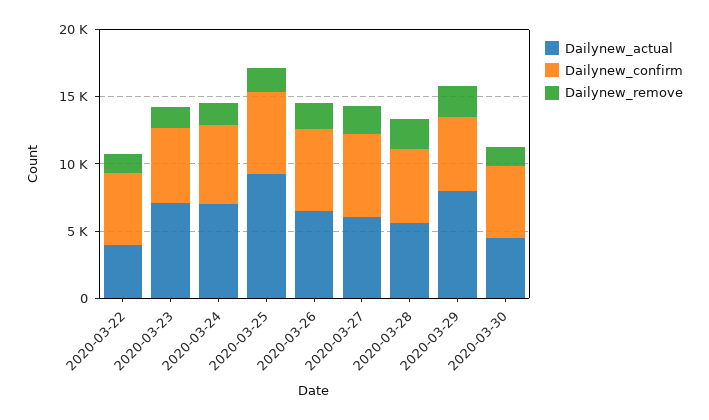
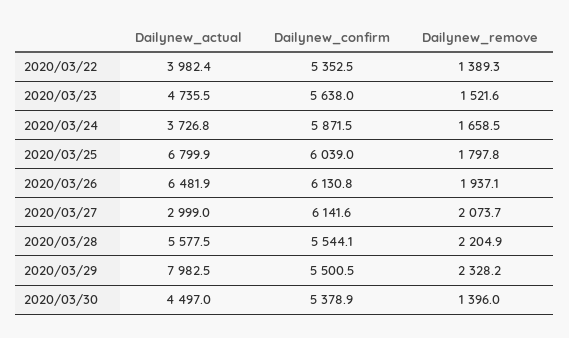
  {
    "Dailynew_actual": {
      "2020-03-22": 3982.4,
-     "2020-03-23": 7000,
+     "2020-03-23": 4735.5,
-     "2020-03-24": 7000,
+     "2020-03-24": 3726.8,
-     "2020-03-25": 9000,
+     "2020-03-25": 6799.9,
      "2020-03-26": 6481.9,
-     "2020-03-27": 6000,
+     "2020-03-27": 2999,
      "2020-03-28": 5577.5,
      "2020-03-29": 7982.5,
      "2020-03-30": 4497
    },
    "Dailynew_confirm": {
      "2020-03-22": 5352.5,
      "2020-03-23": 5638,
      "2020-03-24": 5871.5,
      "2020-03-25": 6039,
      "2020-03-26": 6130.8,
      "2020-03-27": 6141.6,
      "2020-03-28": 5544.1,
      "2020-03-29": 5500.5,
      "2020-03-30": 5378.9
    },
    "Dailynew_remove": {
      "2020-03-22": 1389.3,
      "2020-03-23": 1521.6,
      "2020-03-24": 1658.5,
      "2020-03-25": 1797.8,
      "2020-03-26": 1937.1,
      "2020-03-27": 2073.7,
      "2020-03-28": 2204.9,
      "2020-03-29": 2328.2,
      "2020-03-30": 1396
    }
  }

